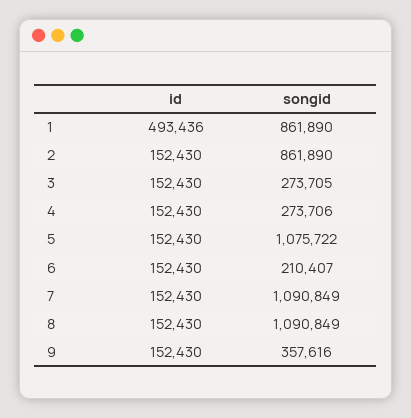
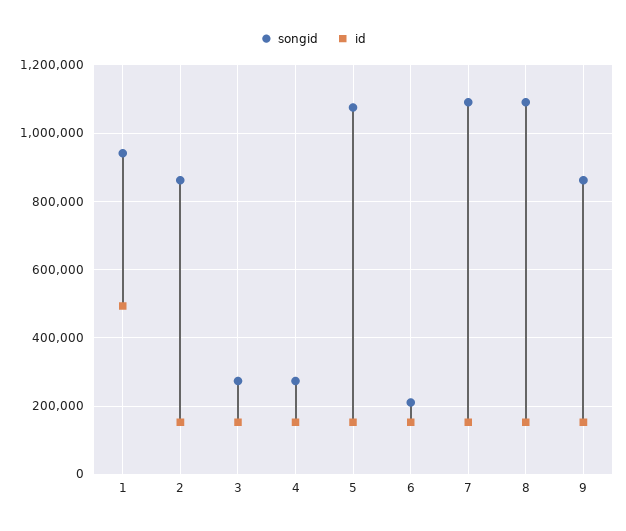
  {
    "id": {
      "1": 493436,
      "2": 152430,
      "3": 152430,
      "4": 152430,
      "5": 152430,
      "6": 152430,
      "7": 152430,
      "8": 152430,
      "9": 152430
    },
    "songid": {
-     "1": 861890,
+     "1": 940000,
      "2": 861890,
      "3": 273705,
      "4": 273706,
      "5": 1075722,
      "6": 210407,
      "7": 1090849,
      "8": 1090849,
-     "9": 357616
+     "9": 860000
    }
  }

